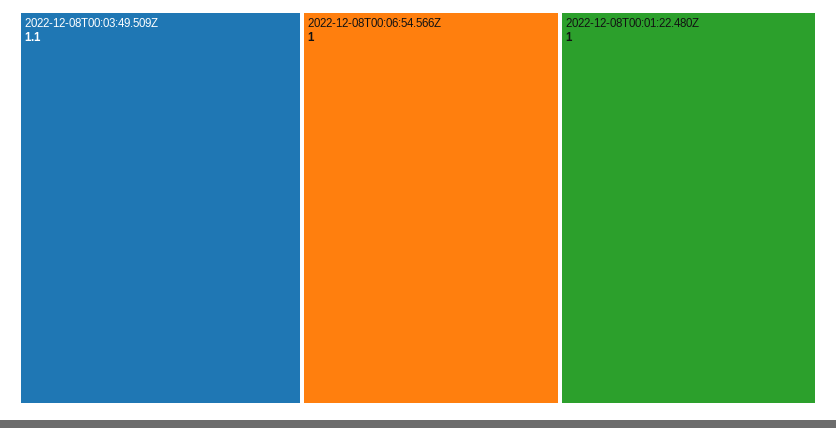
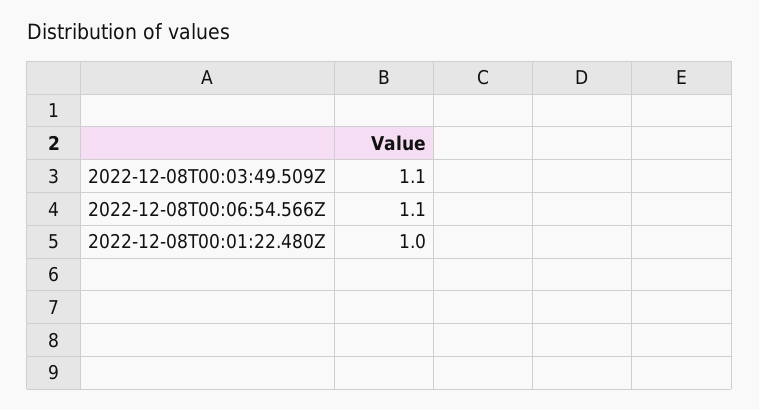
  {
    "2022-12-08T00:03:49.509Z": 1.1,
-   "2022-12-08T00:06:54.566Z": 1,
+   "2022-12-08T00:06:54.566Z": 1.1,
    "2022-12-08T00:01:22.480Z": 1
  }

